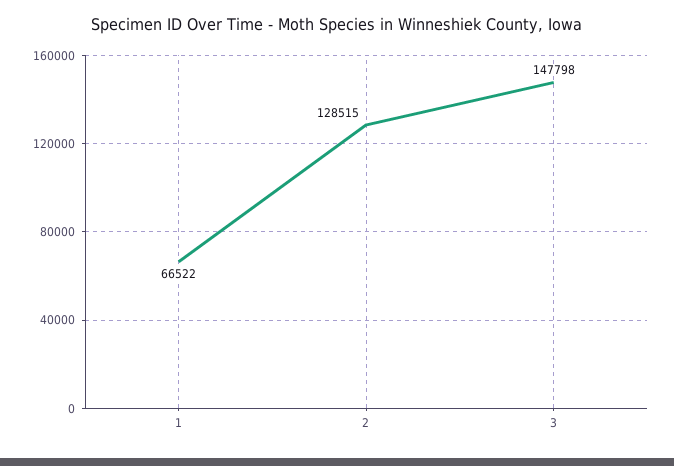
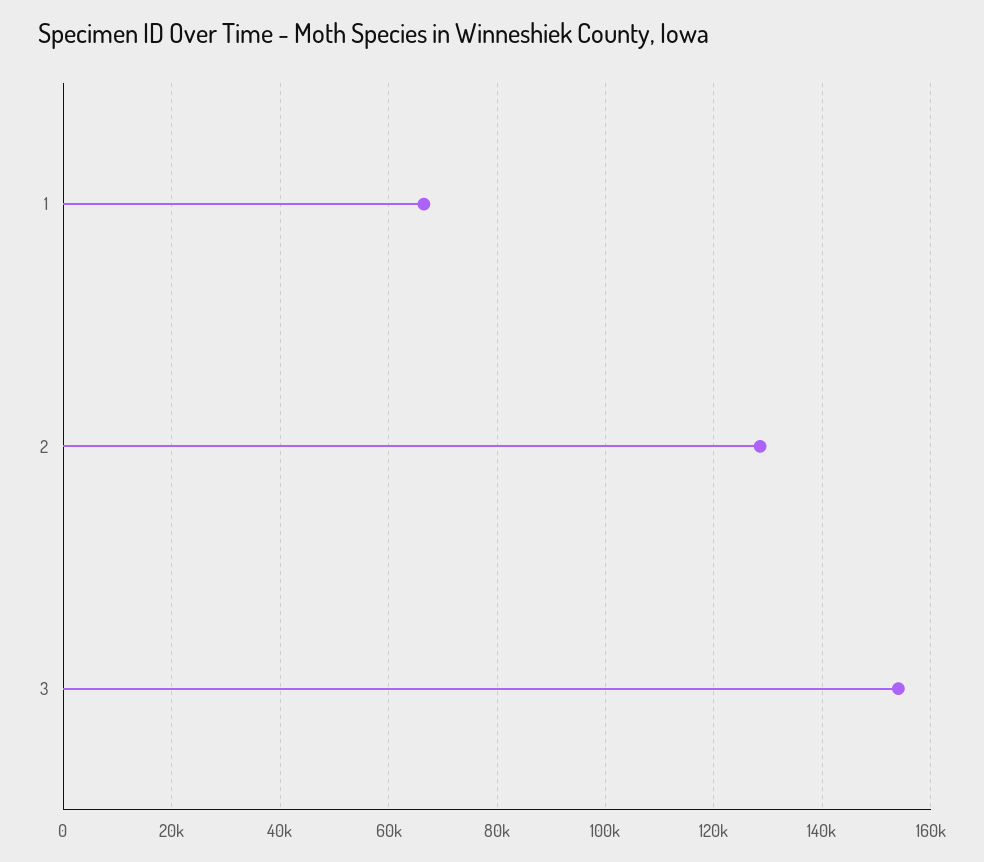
  {
    "1": 66522,
    "2": 128515,
-   "3": 147798
+   "3": 154000
  }

